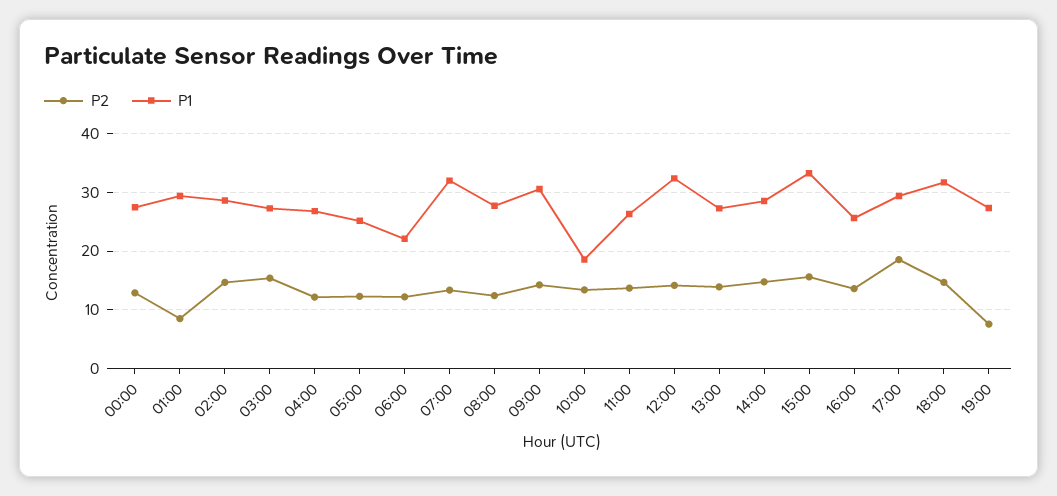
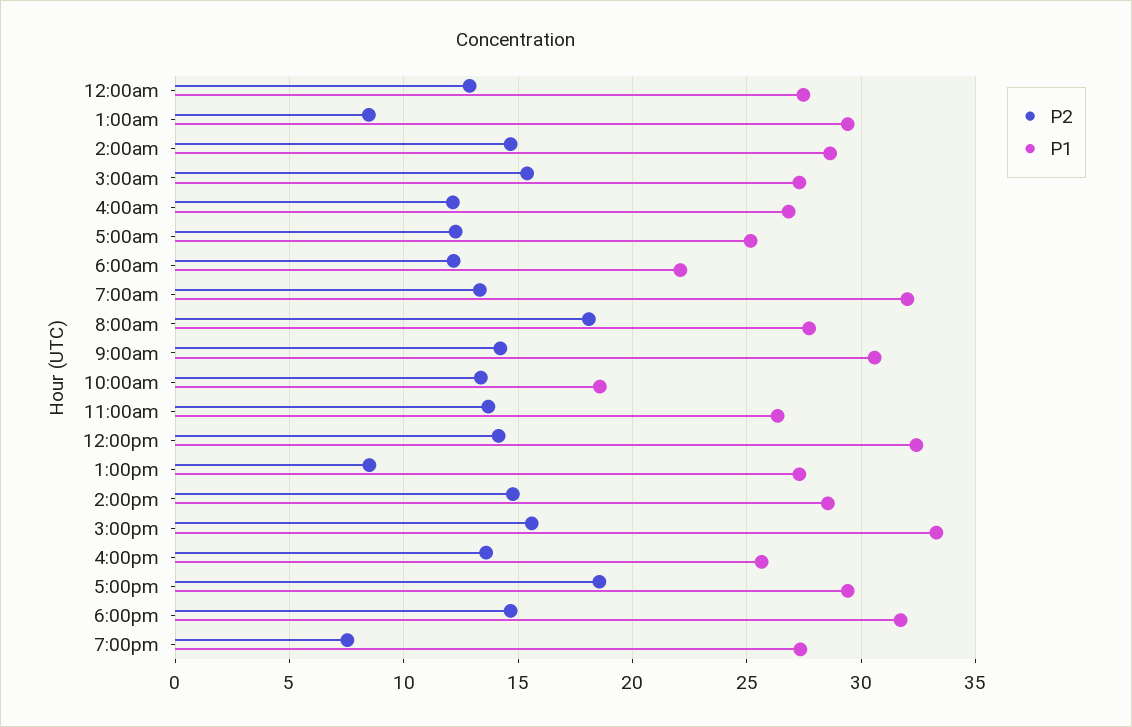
  {
    "P2": {
      "00:00": 13,
      "01:00": 8.5,
      "02:00": 14.5,
      "03:00": 15.5,
      "04:00": 12,
      "05:00": 12.5,
      "06:00": 12,
      "07:00": 13.5,
-     "08:00": 12,
+     "08:00": 18,
      "09:00": 14,
      "10:00": 13.5,
      "11:00": 13.5,
      "12:00": 14,
-     "13:00": 14,
+     "13:00": 8.5,
      "14:00": 15,
      "15:00": 15.5,
      "16:00": 13.5,
      "17:00": 18.5,
      "18:00": 14.5,
      "19:00": 7.5
    },
    "P1": {
      "00:00": 27.5,
      "01:00": 29.5,
      "02:00": 28.5,
      "03:00": 27.5,
      "04:00": 27,
      "05:00": 25,
      "06:00": 22,
      "07:00": 32,
      "08:00": 27.5,
      "09:00": 30.5,
      "10:00": 18.5,
      "11:00": 26.5,
      "12:00": 32.5,
      "13:00": 27.5,
      "14:00": 28.5,
      "15:00": 33.5,
      "16:00": 25.5,
      "17:00": 29.5,
      "18:00": 31.5,
      "19:00": 27.5
    }
  }

